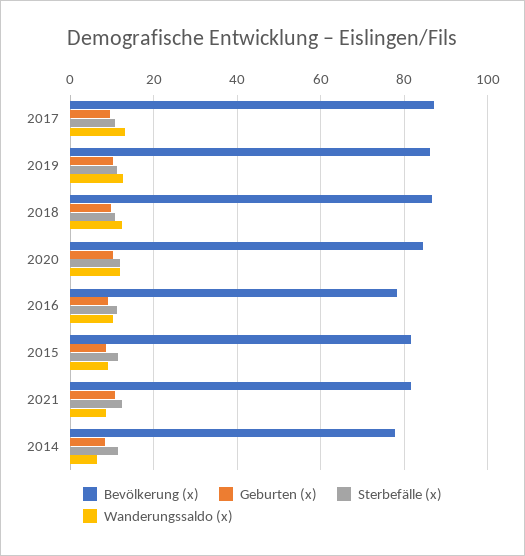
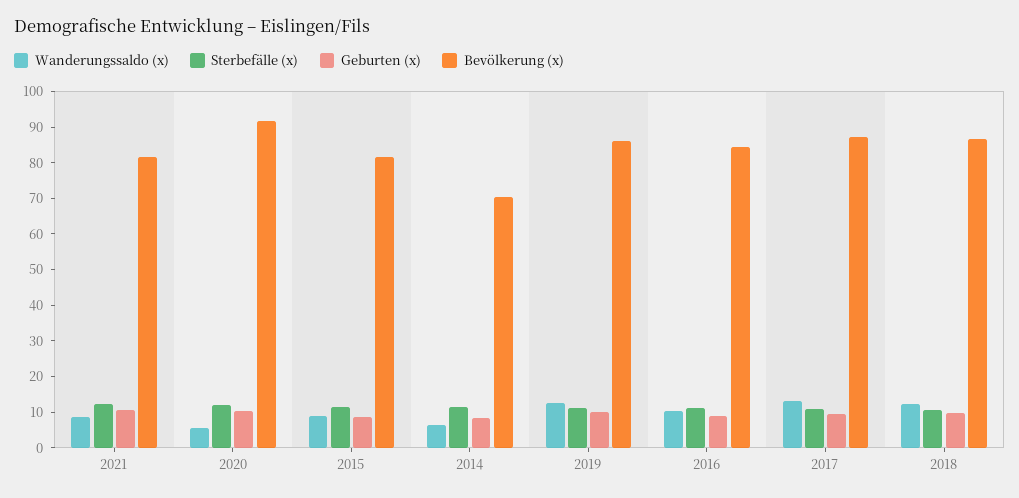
  {
    "Bevölkerung (x)": {
      "2017": 88,
      "2019": 86,
      "2018": 86,
-     "2020": 84,
+     "2020": 92.5,
-     "2016": 78,
+     "2016": 85,
      "2015": 82,
      "2021": 82,
-     "2014": 78
+     "2014": 70
    },
    "Geburten (x)": {
      "2017": 10,
      "2019": 10,
      "2018": 10,
      "2020": 10,
      "2016": 8,
      "2015": 8,
      "2021": 10,
      "2014": 8
    },
    "Sterbefälle (x)": {
      "2017": 10,
      "2019": 12,
      "2018": 10,
      "2020": 12,
      "2016": 12,
      "2015": 12,
      "2021": 12,
      "2014": 12
    },
    "Wanderungssaldo (x)": {
      "2017": 14,
      "2019": 12,
      "2018": 12,
-     "2020": 12,
+     "2020": 5,
      "2016": 10,
      "2015": 8,
      "2021": 8,
      "2014": 6
    }
  }

